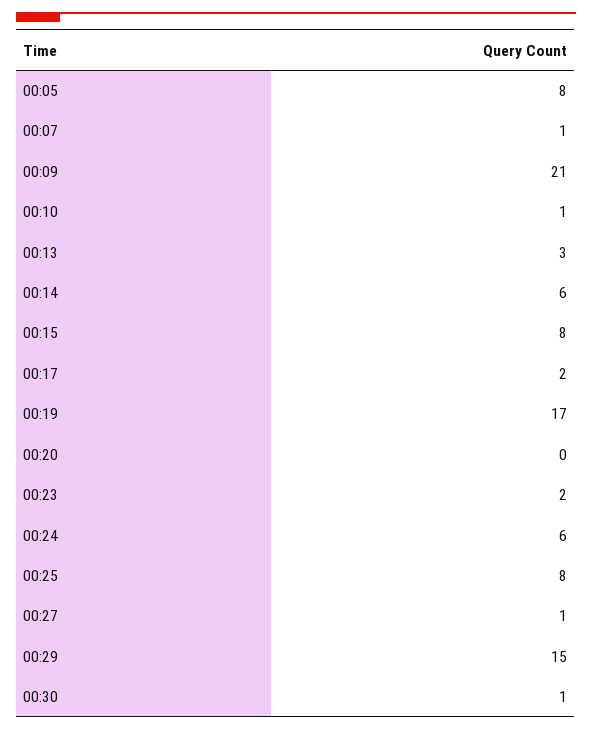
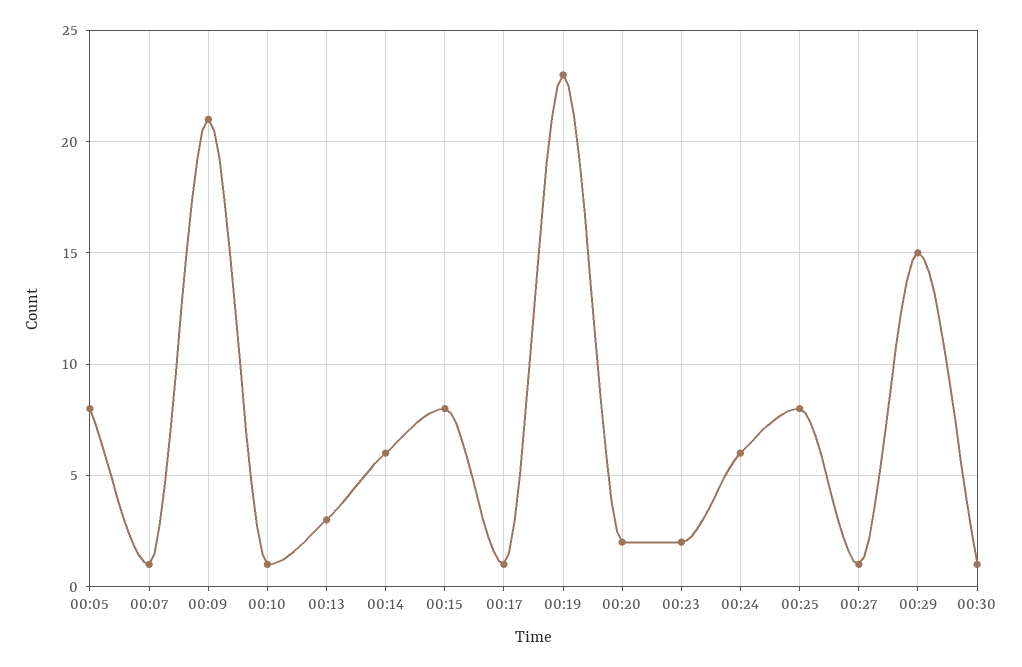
  {
    "00:05": 8,
    "00:07": 1,
    "00:09": 21,
    "00:10": 1,
    "00:13": 3,
    "00:14": 6,
    "00:15": 8,
-   "00:17": 2,
+   "00:17": 1,
-   "00:19": 17,
+   "00:19": 23,
-   "00:20": 0,
+   "00:20": 2,
    "00:23": 2,
    "00:24": 6,
    "00:25": 8,
    "00:27": 1,
    "00:29": 15,
    "00:30": 1
  }

